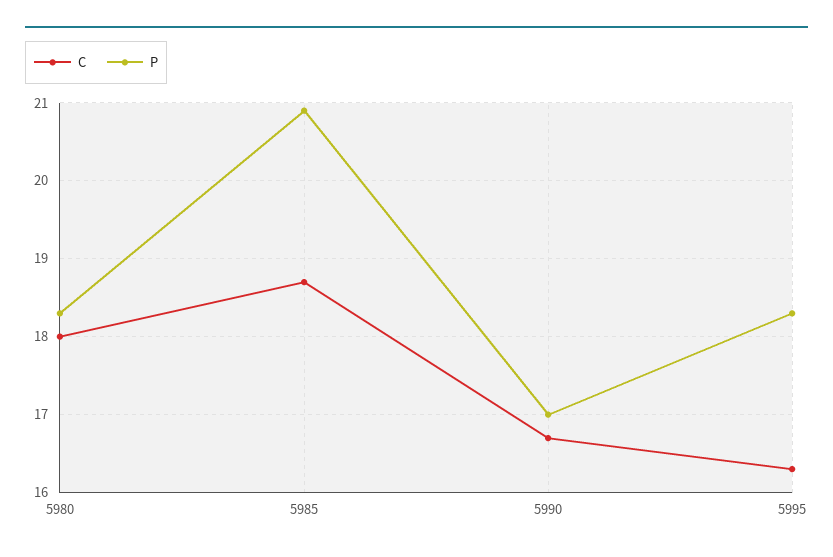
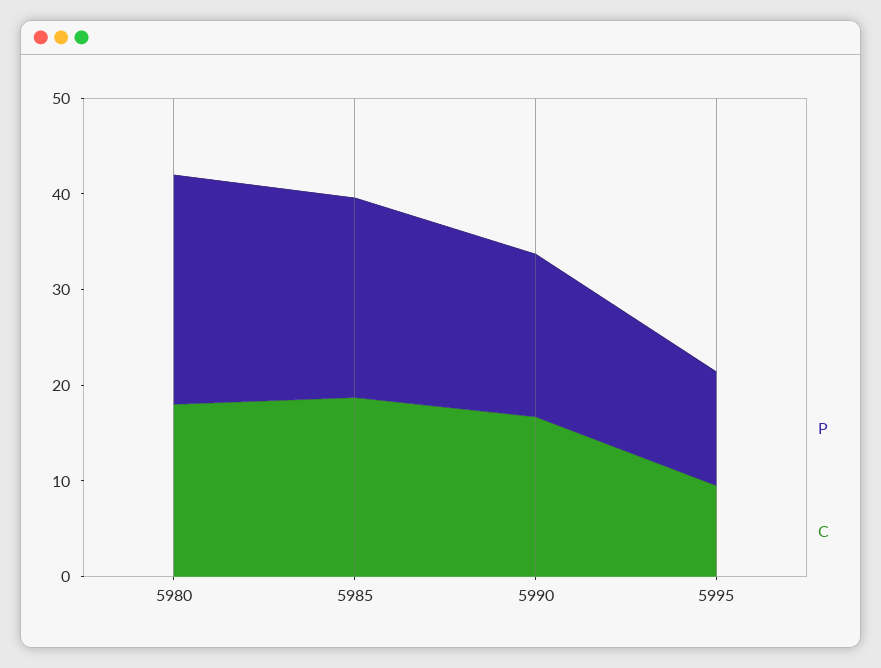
  {
    "C": {
      "5980": 18,
      "5985": 18.7,
      "5990": 16.7,
-     "5995": 16.3
+     "5995": 10
    },
    "P": {
-     "5980": 18.3,
+     "5980": 24,
      "5985": 20.9,
      "5990": 17,
-     "5995": 18.3
+     "5995": 12
    }
  }

